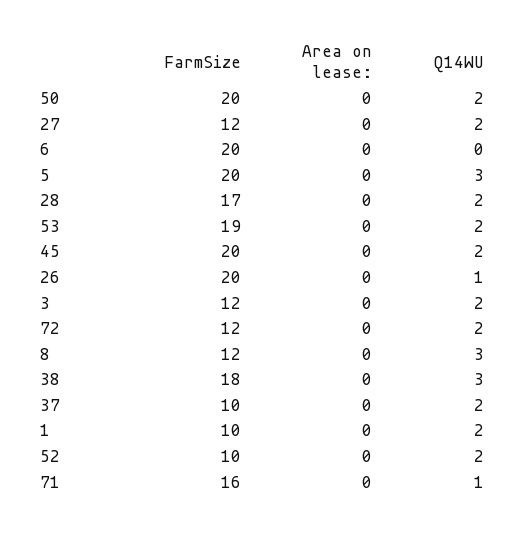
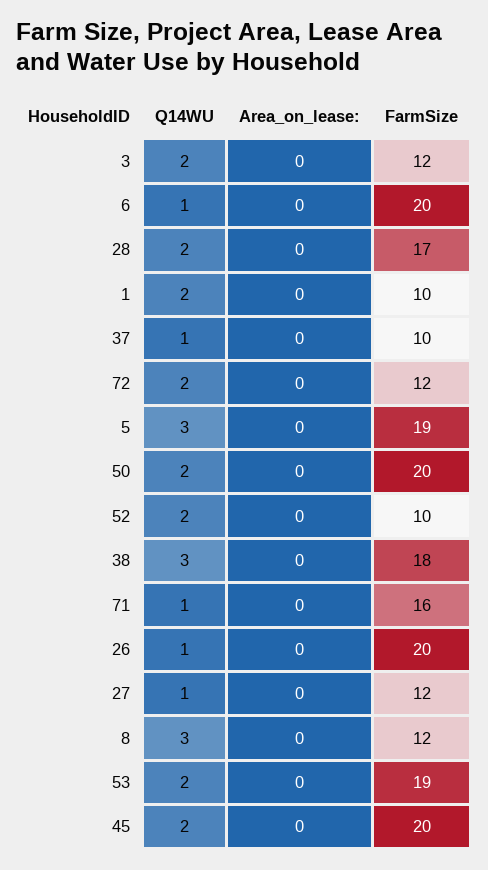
  {
    "FarmSize": {
      "50": 20,
      "27": 12,
      "6": 20,
-     "5": 20,
+     "5": 19,
      "28": 17,
      "53": 19,
      "45": 20,
      "26": 20,
      "3": 12,
      "72": 12,
      "8": 12,
      "38": 18,
      "37": 10,
      "1": 10,
      "52": 10,
      "71": 16
    },
    "Area on lease:": {
      "50": 0,
      "27": 0,
      "6": 0,
      "5": 0,
      "28": 0,
      "53": 0,
      "45": 0,
      "26": 0,
      "3": 0,
      "72": 0,
      "8": 0,
      "38": 0,
      "37": 0,
      "1": 0,
      "52": 0,
      "71": 0
    },
    "Q14WU": {
      "50": 2,
-     "27": 2,
+     "27": 1,
-     "6": 0,
+     "6": 1,
      "5": 3,
      "28": 2,
      "53": 2,
      "45": 2,
      "26": 1,
      "3": 2,
      "72": 2,
      "8": 3,
      "38": 3,
-     "37": 2,
+     "37": 1,
      "1": 2,
      "52": 2,
      "71": 1
    }
  }

